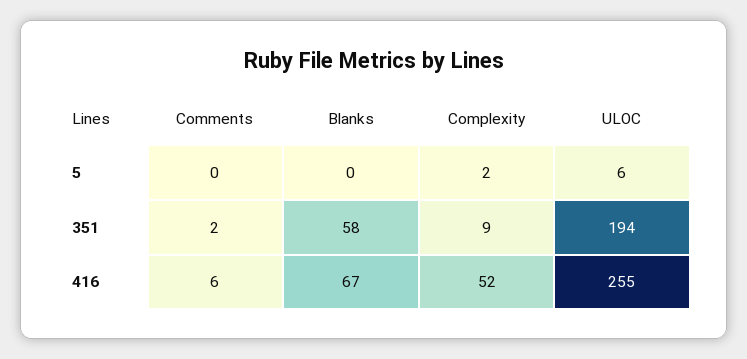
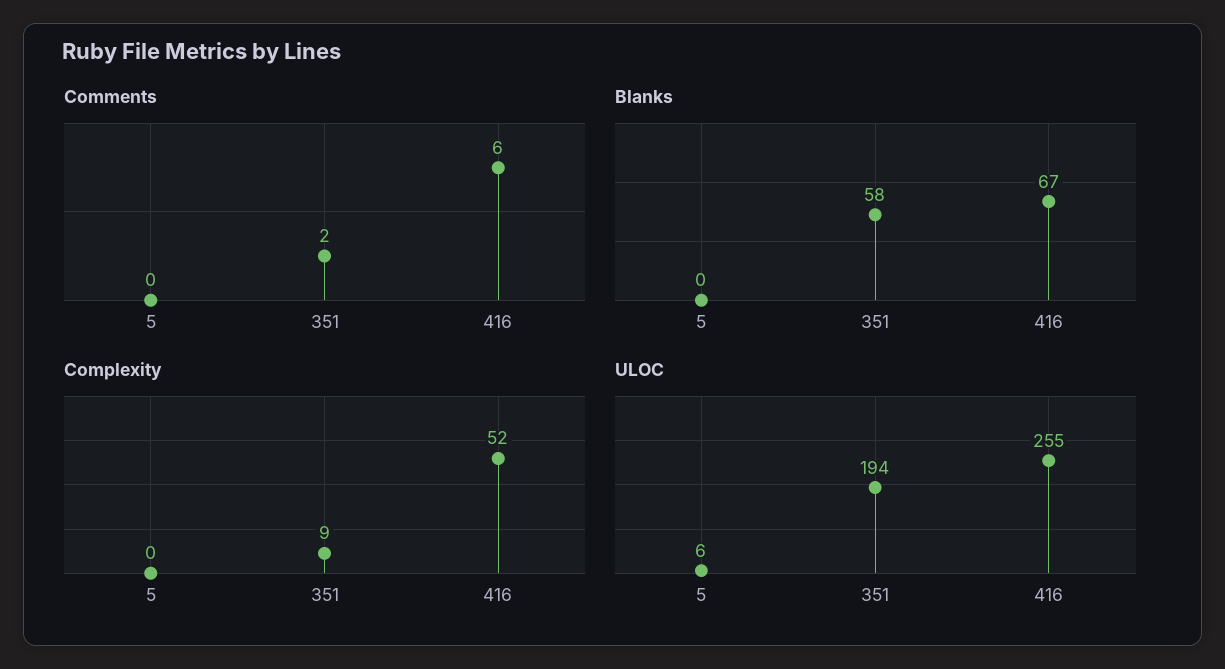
  {
    "Comments": {
      "5": 0,
      "351": 2,
      "416": 6
    },
    "Blanks": {
      "5": 0,
      "351": 58,
      "416": 67
    },
    "Complexity": {
-     "5": 2,
+     "5": 0,
      "351": 9,
      "416": 52
    },
    "ULOC": {
      "5": 6,
      "351": 194,
      "416": 255
    }
  }

